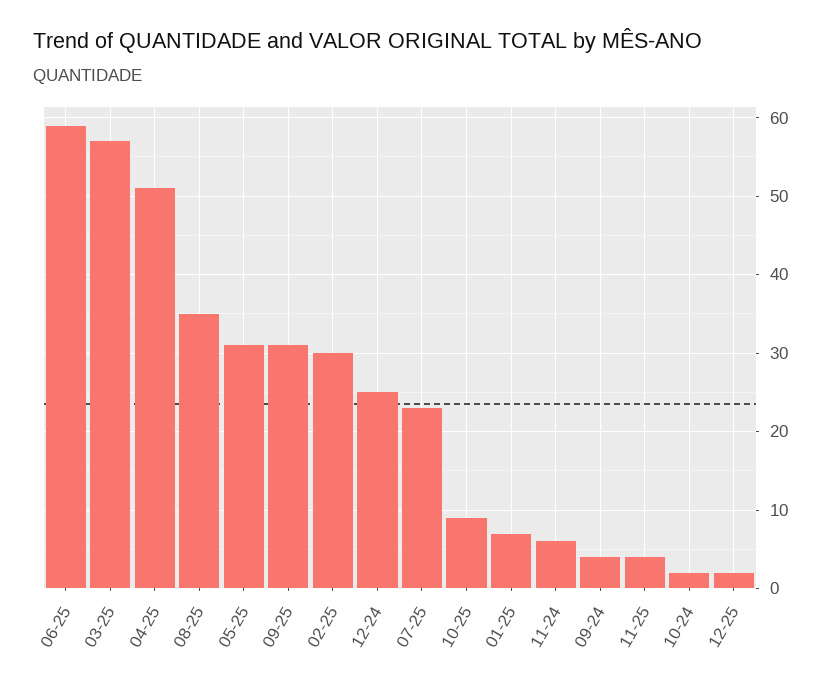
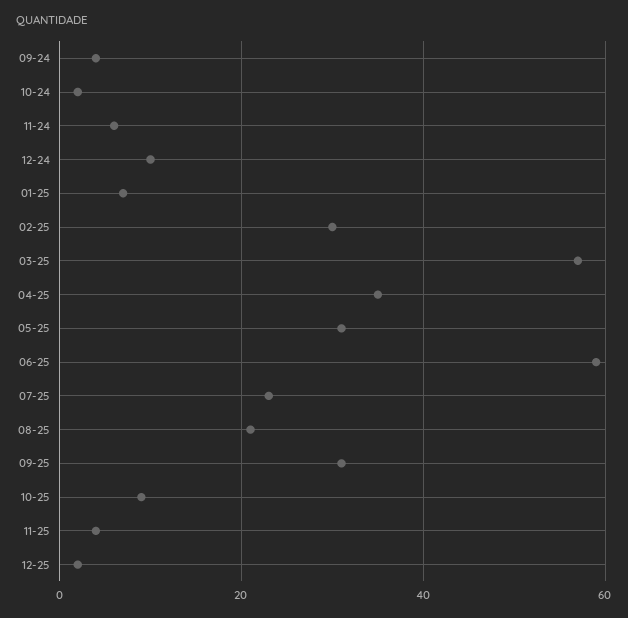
  {
    "06-25": 59,
    "03-25": 57,
-   "04-25": 51,
+   "04-25": 35,
-   "08-25": 35,
+   "08-25": 20,
    "05-25": 31,
    "09-25": 31,
    "02-25": 30,
-   "12-24": 25,
+   "12-24": 10,
    "07-25": 23,
    "10-25": 9,
    "01-25": 7,
    "11-24": 6,
    "09-24": 4,
    "11-25": 4,
    "10-24": 2,
    "12-25": 2
  }

